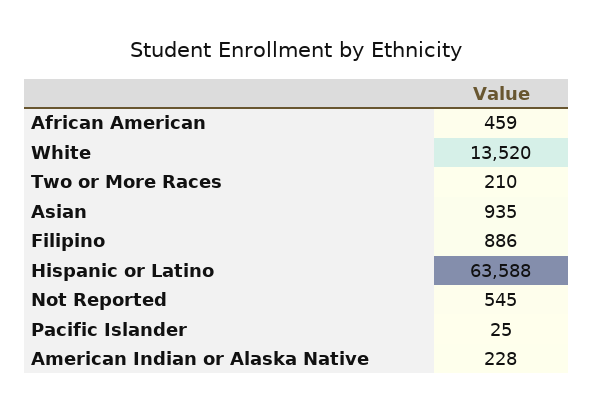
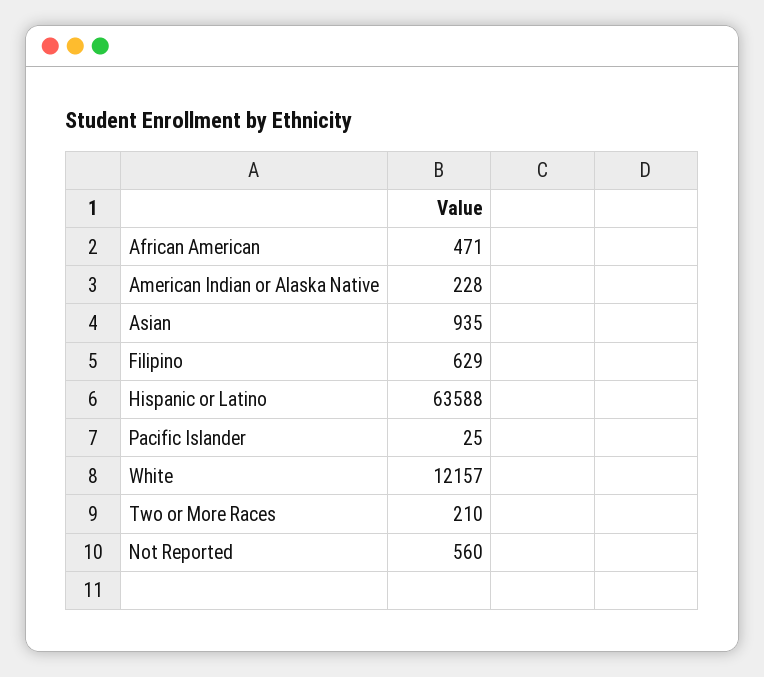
  {
-   "African American": 459,
+   "African American": 471,
-   "White": 13520,
+   "White": 12157,
    "Two or More Races": 210,
    "Asian": 935,
-   "Filipino": 886,
+   "Filipino": 629,
    "Hispanic or Latino": 63588,
-   "Not Reported": 545,
+   "Not Reported": 560,
    "Pacific Islander": 25,
    "American Indian or Alaska Native": 228
  }

